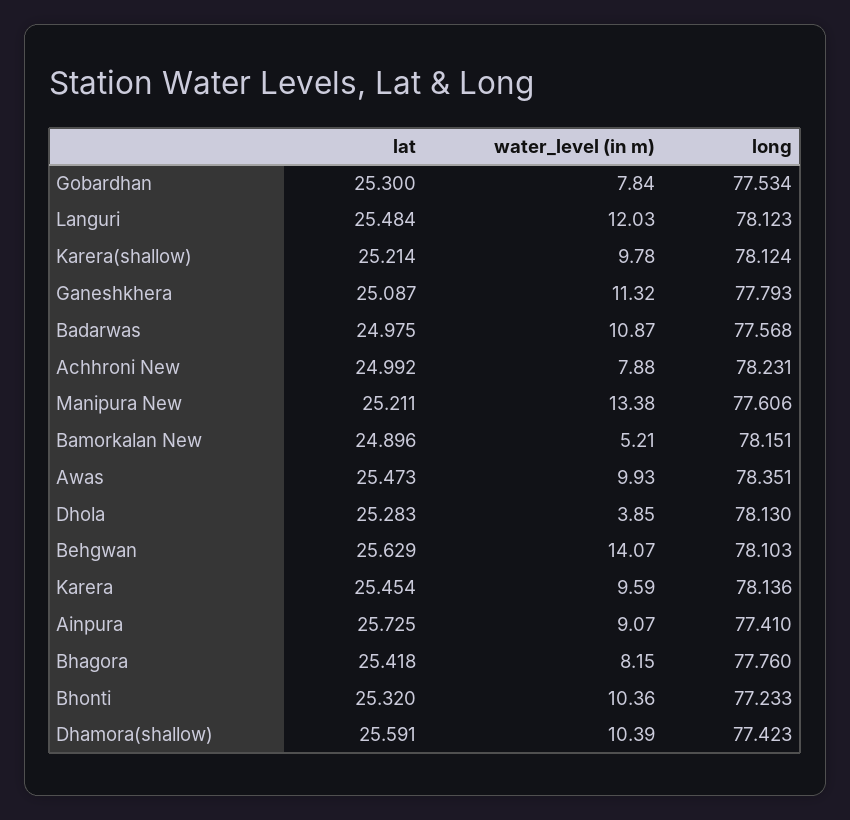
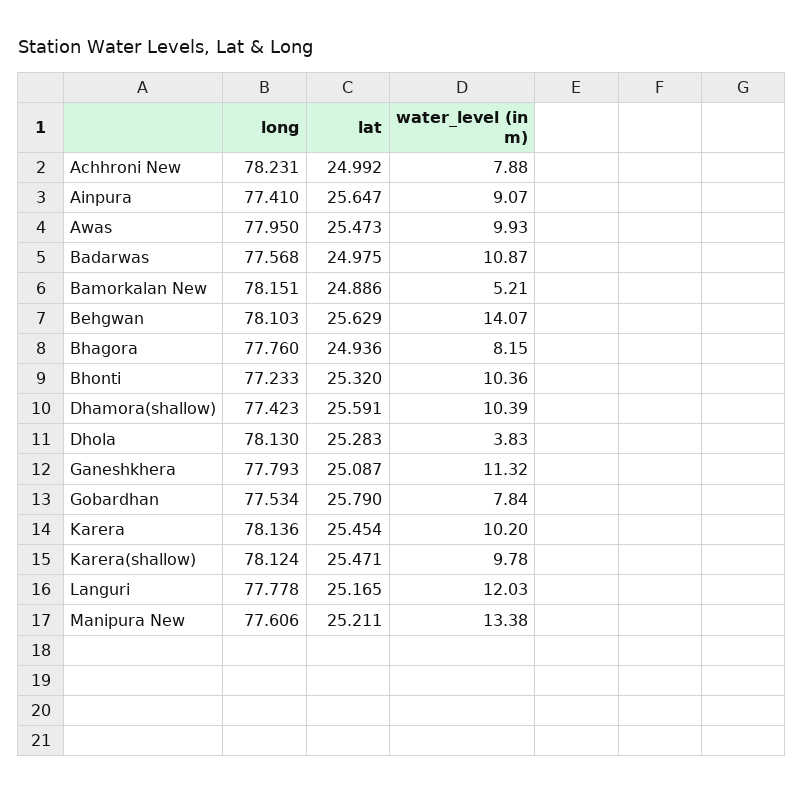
  {
    "lat": {
-     "Gobardhan": 25.3,
+     "Gobardhan": 25.79,
-     "Languri": 25.484,
+     "Languri": 25.165,
-     "Karera(shallow)": 25.214,
+     "Karera(shallow)": 25.471,
      "Ganeshkhera": 25.087,
      "Badarwas": 24.975,
      "Achhroni New": 24.992,
      "Manipura New": 25.211,
-     "Bamorkalan New": 24.896,
+     "Bamorkalan New": 24.886,
      "Awas": 25.473,
      "Dhola": 25.283,
      "Behgwan": 25.629,
      "Karera": 25.454,
-     "Ainpura": 25.725,
+     "Ainpura": 25.647,
-     "Bhagora": 25.418,
+     "Bhagora": 24.936,
      "Bhonti": 25.32,
      "Dhamora(shallow)": 25.591
    },
    "water_level (in m)": {
      "Gobardhan": 7.84,
      "Languri": 12.03,
      "Karera(shallow)": 9.78,
      "Ganeshkhera": 11.32,
      "Badarwas": 10.87,
      "Achhroni New": 7.88,
      "Manipura New": 13.38,
      "Bamorkalan New": 5.21,
      "Awas": 9.93,
-     "Dhola": 3.85,
+     "Dhola": 3.83,
      "Behgwan": 14.07,
-     "Karera": 9.59,
+     "Karera": 10.2,
      "Ainpura": 9.07,
      "Bhagora": 8.15,
      "Bhonti": 10.36,
      "Dhamora(shallow)": 10.39
    },
    "long": {
      "Gobardhan": 77.534,
-     "Languri": 78.123,
+     "Languri": 77.778,
      "Karera(shallow)": 78.124,
      "Ganeshkhera": 77.793,
      "Badarwas": 77.568,
      "Achhroni New": 78.231,
      "Manipura New": 77.606,
      "Bamorkalan New": 78.151,
-     "Awas": 78.351,
+     "Awas": 77.95,
      "Dhola": 78.13,
      "Behgwan": 78.103,
      "Karera": 78.136,
      "Ainpura": 77.41,
      "Bhagora": 77.76,
      "Bhonti": 77.233,
      "Dhamora(shallow)": 77.423
    }
  }

